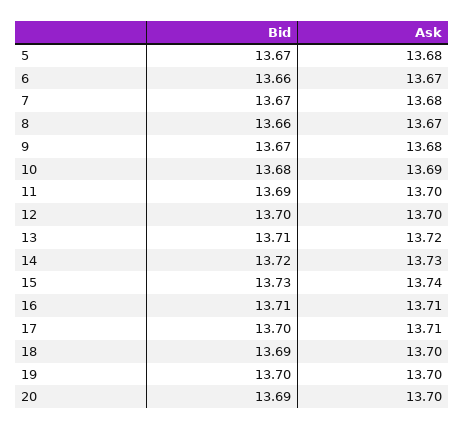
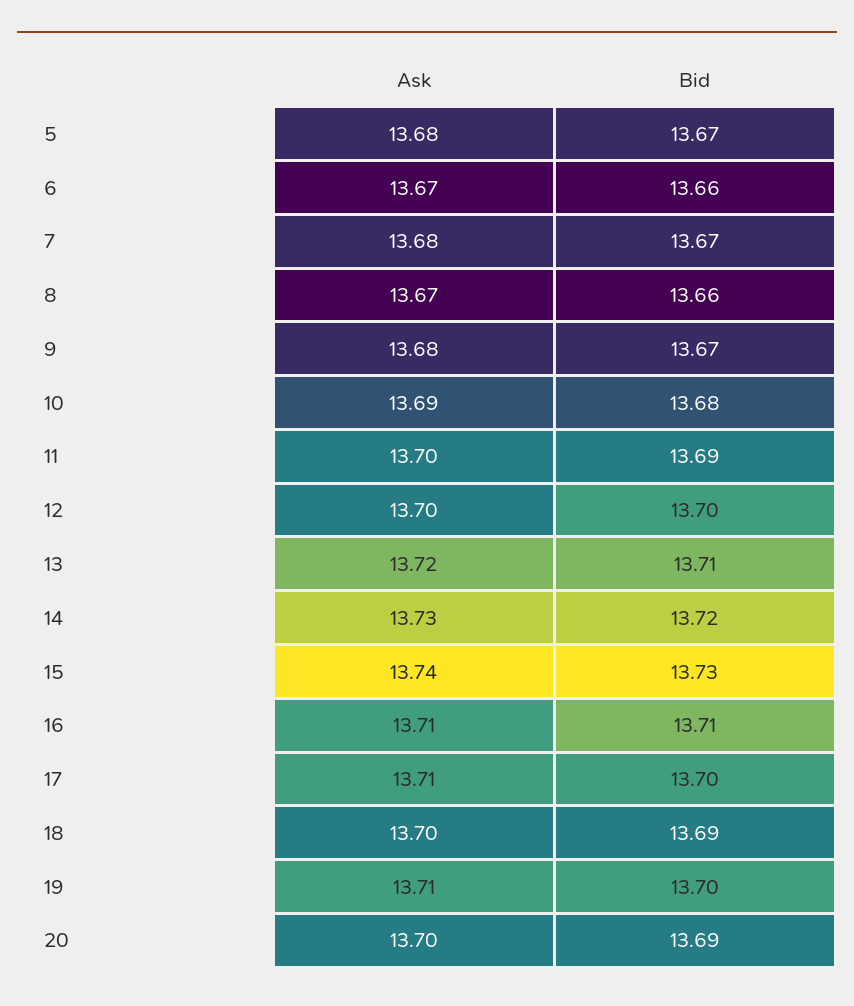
  {
    "Bid": {
      "5": 13.67,
      "6": 13.66,
      "7": 13.67,
      "8": 13.66,
      "9": 13.67,
      "10": 13.68,
      "11": 13.69,
      "12": 13.7,
      "13": 13.71,
      "14": 13.72,
      "15": 13.73,
      "16": 13.71,
      "17": 13.7,
      "18": 13.69,
      "19": 13.7,
      "20": 13.69
    },
    "Ask": {
      "5": 13.68,
      "6": 13.67,
      "7": 13.68,
      "8": 13.67,
      "9": 13.68,
      "10": 13.69,
      "11": 13.7,
      "12": 13.7,
      "13": 13.72,
      "14": 13.73,
      "15": 13.74,
      "16": 13.71,
      "17": 13.71,
      "18": 13.7,
-     "19": 13.7,
+     "19": 13.71,
      "20": 13.7
    }
  }

